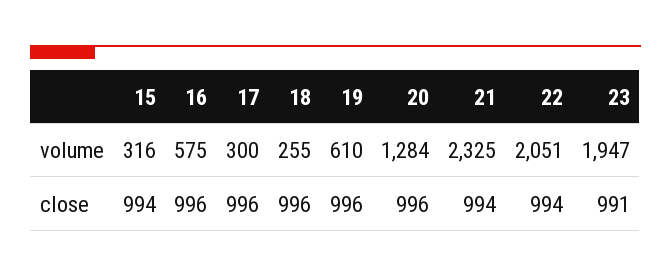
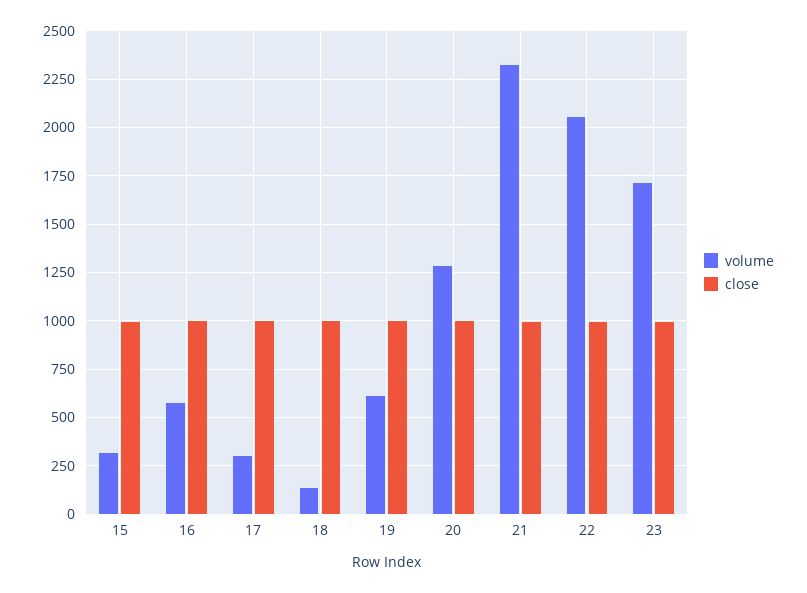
  {
    "volume": {
      "15": 316,
      "16": 575,
      "17": 300,
-     "18": 255,
+     "18": 150,
      "19": 610,
      "20": 1284,
      "21": 2325,
      "22": 2051,
-     "23": 1947
+     "23": 1700
    },
    "close": {
      "15": 994,
      "16": 996,
      "17": 996,
      "18": 996,
      "19": 996,
      "20": 996,
      "21": 994,
      "22": 994,
      "23": 991
    }
  }

